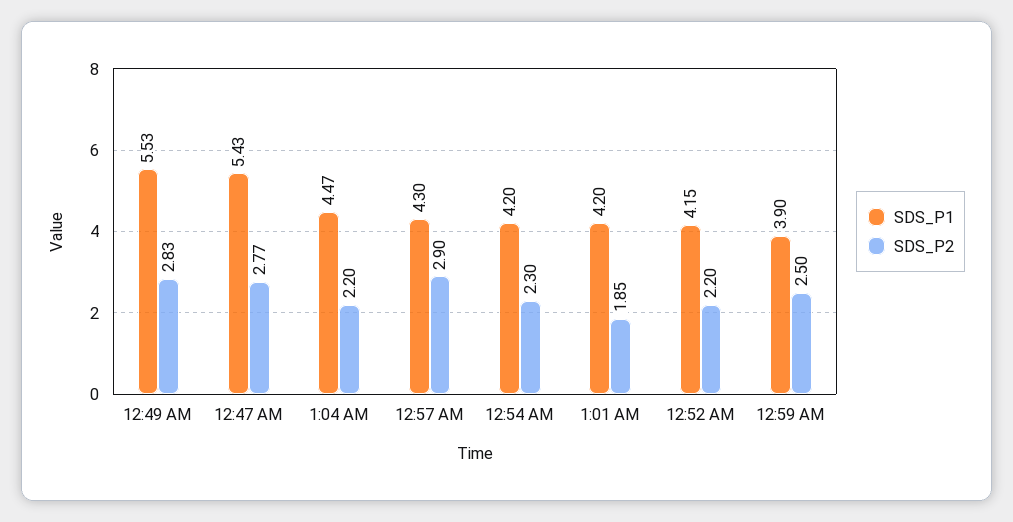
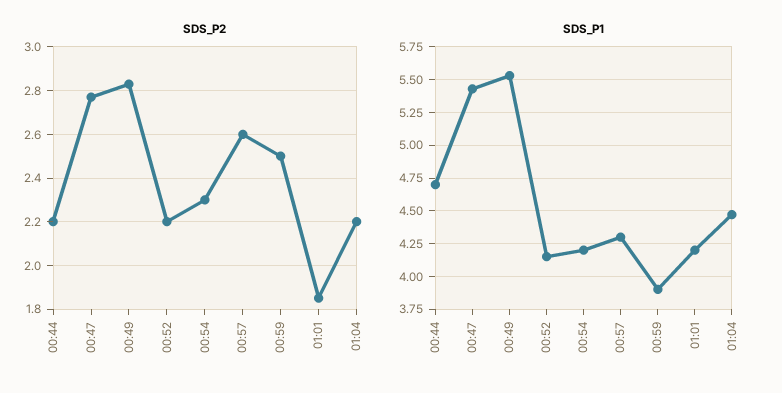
  {
    "SDS_P1": {
      "12:49 AM": 5.53,
      "12:47 AM": 5.43,
      "1:04 AM": 4.47,
      "12:57 AM": 4.3,
      "12:54 AM": 4.2,
      "1:01 AM": 4.2,
      "12:52 AM": 4.15,
-     "12:59 AM": 3.9
+     "12:59 AM": 3.9,
+     "00:44": 4.7
    },
    "SDS_P2": {
      "12:49 AM": 2.83,
      "12:47 AM": 2.77,
      "1:04 AM": 2.2,
-     "12:57 AM": 2.9,
+     "12:57 AM": 2.6,
      "12:54 AM": 2.3,
      "1:01 AM": 1.85,
      "12:52 AM": 2.2,
-     "12:59 AM": 2.5
+     "12:59 AM": 2.5,
+     "00:44": 2.2
    }
  }

